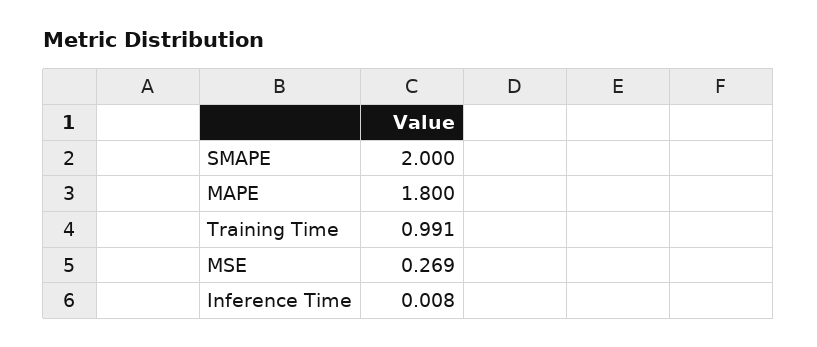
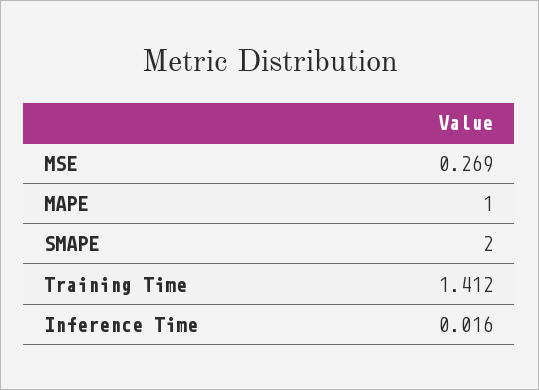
  {
    "SMAPE": 2,
-   "MAPE": 1.8,
+   "MAPE": 1,
-   "Training Time": 0.991,
+   "Training Time": 1.412,
    "MSE": 0.269,
-   "Inference Time": 0.008
+   "Inference Time": 0.016
  }

